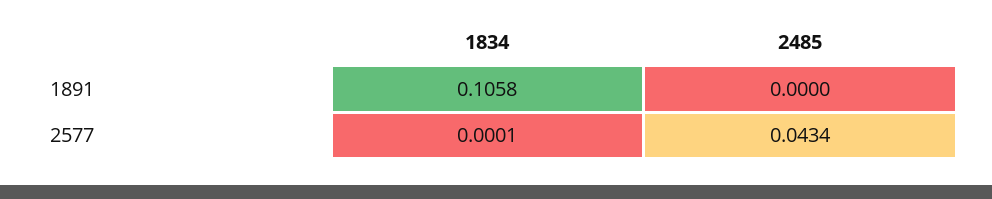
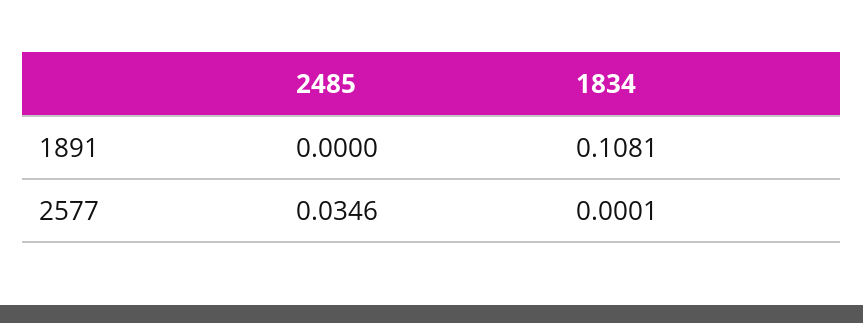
  {
    "1834": {
-     "1891": 0.1058,
+     "1891": 0.1081,
      "2577": 0.0001
    },
    "2485": {
      "1891": 0,
-     "2577": 0.0434
+     "2577": 0.0346
    }
  }

